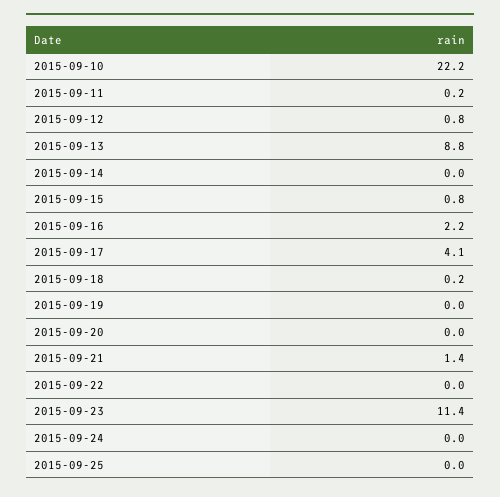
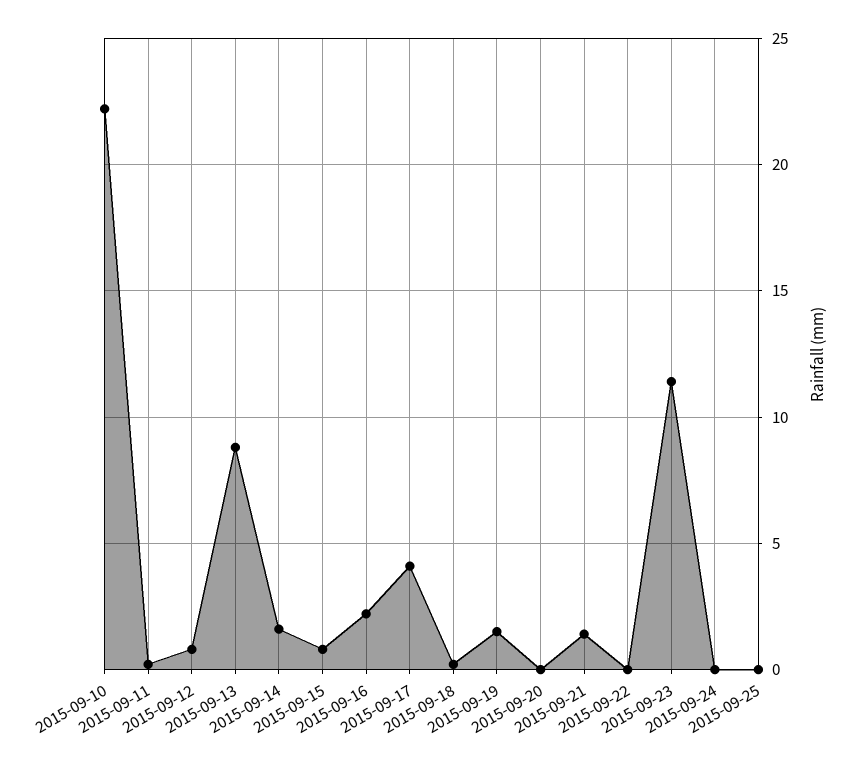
  {
    "2015-09-10": 22.2,
    "2015-09-11": 0.2,
    "2015-09-12": 0.8,
    "2015-09-13": 8.8,
-   "2015-09-14": 0,
+   "2015-09-14": 1.5,
    "2015-09-15": 0.8,
    "2015-09-16": 2.2,
    "2015-09-17": 4.1,
    "2015-09-18": 0.2,
-   "2015-09-19": 0,
+   "2015-09-19": 1.5,
    "2015-09-20": 0,
    "2015-09-21": 1.4,
    "2015-09-22": 0,
    "2015-09-23": 11.4,
    "2015-09-24": 0,
    "2015-09-25": 0
  }

